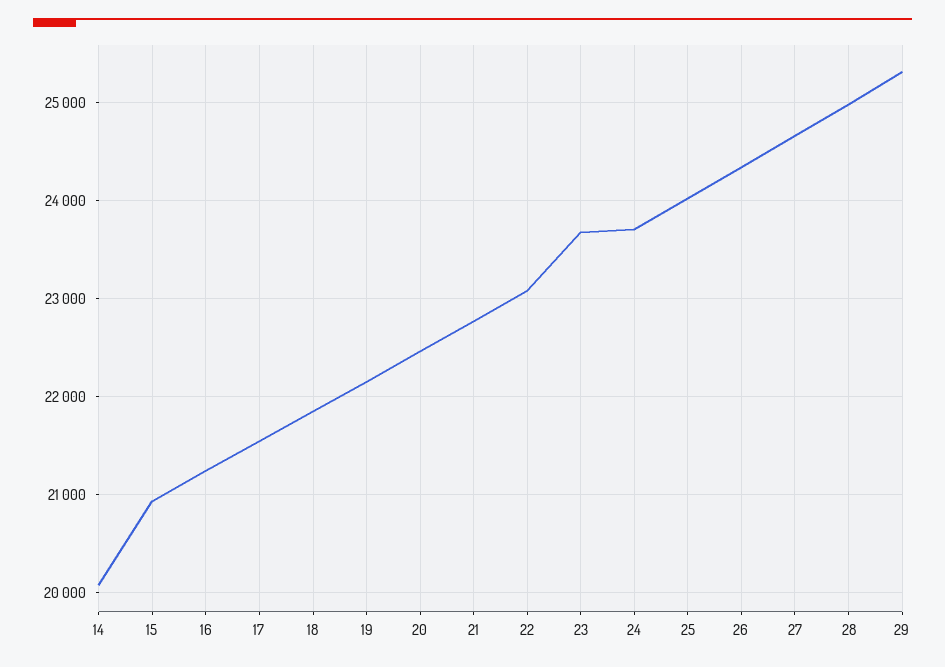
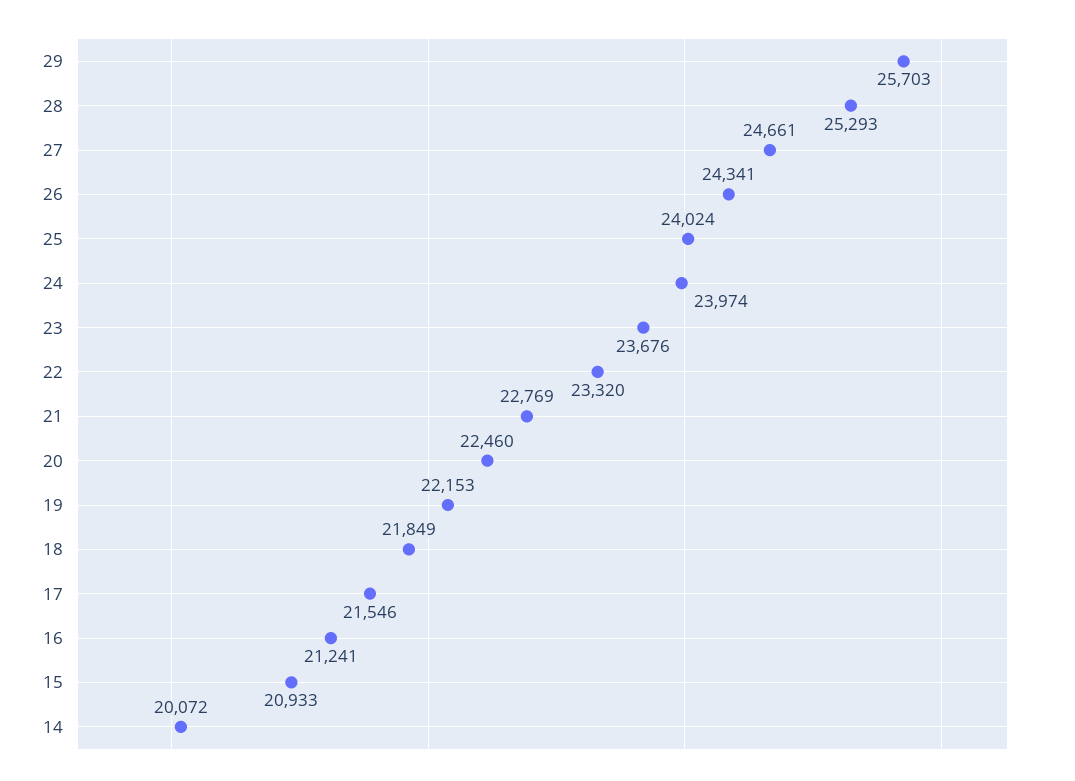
  {
    "14": 20072,
    "15": 20933,
    "16": 21241,
    "17": 21546,
    "18": 21849,
    "19": 22153,
    "20": 22460,
    "21": 22769,
-   "22": 23100,
+   "22": 23320,
    "23": 23676,
-   "24": 23700,
+   "24": 23974,
    "25": 24024,
    "26": 24341,
    "27": 24661,
-   "28": 25000,
+   "28": 25293,
-   "29": 25300
+   "29": 25703
  }

